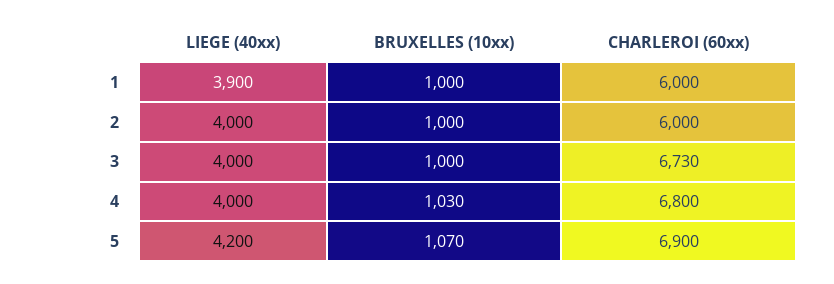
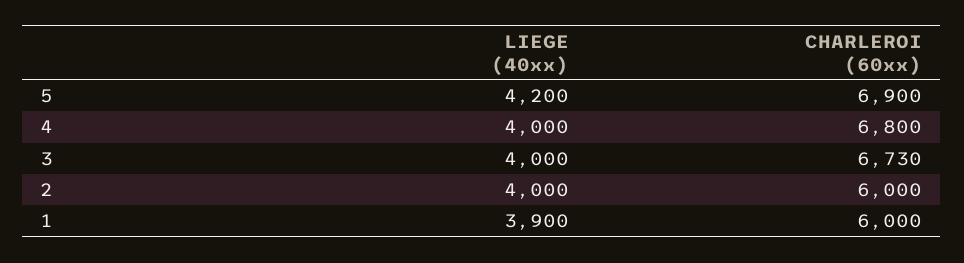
  {
    "LIEGE (40xx)": {
      "1": 3900,
      "2": 4000,
      "3": 4000,
      "4": 4000,
      "5": 4200
    },
-   "BRUXELLES (10xx)": {
-     "1": 1000,
-     "2": 1000,
-     "3": 1000,
-     "4": 1030,
-     "5": 1070
-   },
    "CHARLEROI (60xx)": {
      "1": 6000,
      "2": 6000,
      "3": 6730,
      "4": 6800,
      "5": 6900
    }
  }

